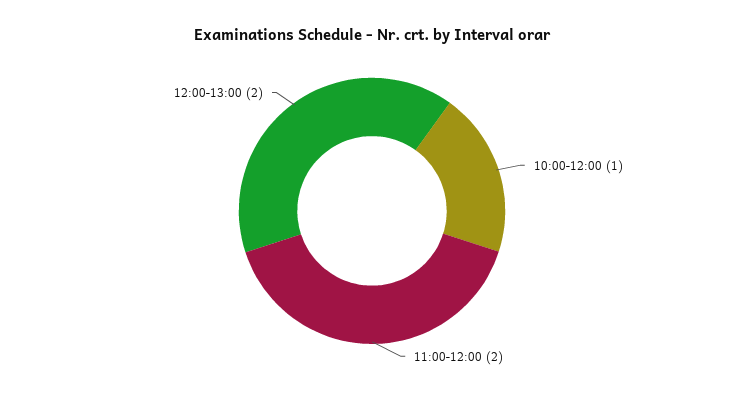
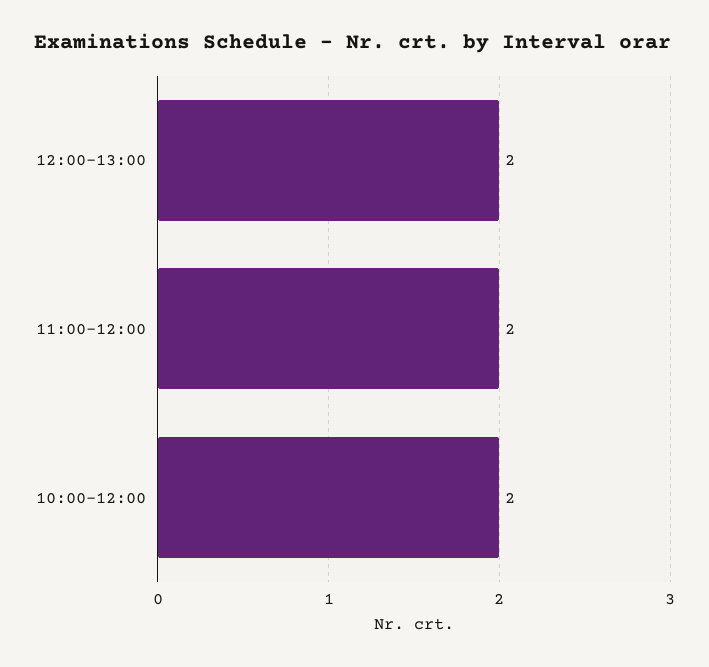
  {
-   "10:00-12:00": 1,
+   "10:00-12:00": 2,
    "11:00-12:00": 2,
    "12:00-13:00": 2
  }

